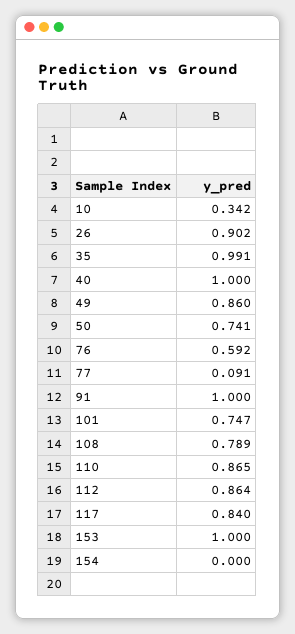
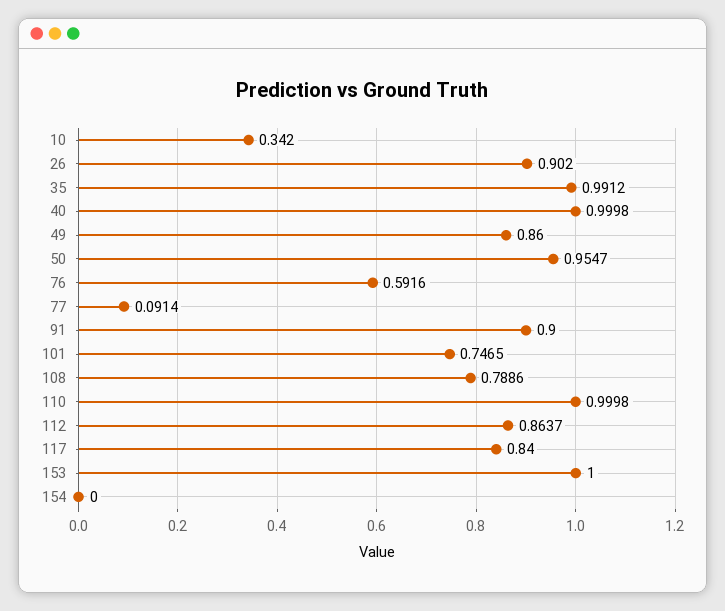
  {
    "10": 0.342,
    "26": 0.902,
    "35": 0.9912,
    "40": 0.9998,
    "49": 0.86,
-   "50": 0.741,
+   "50": 0.9547,
    "76": 0.5916,
    "77": 0.0914,
-   "91": 1,
+   "91": 0.9,
    "101": 0.7465,
    "108": 0.7886,
-   "110": 0.865,
+   "110": 0.9998,
    "112": 0.8637,
    "117": 0.84,
    "153": 1,
    "154": 0
  }

